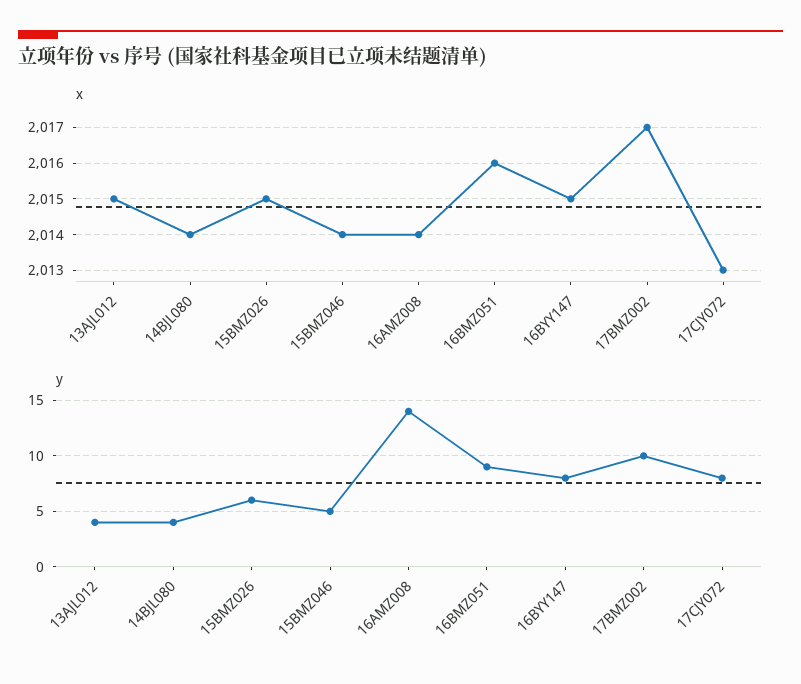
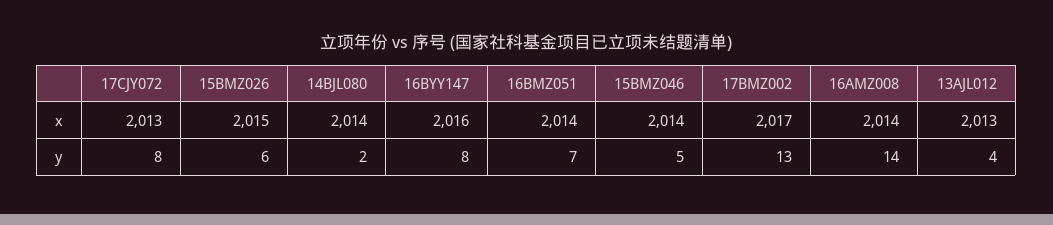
  {
    "x": {
-     "13AJL012": 2015,
+     "13AJL012": 2013,
      "14BJL080": 2014,
      "15BMZ026": 2015,
      "15BMZ046": 2014,
      "16AMZ008": 2014,
-     "16BMZ051": 2016,
+     "16BMZ051": 2014,
-     "16BYY147": 2015,
+     "16BYY147": 2016,
      "17BMZ002": 2017,
      "17CJY072": 2013
    },
    "y": {
      "13AJL012": 4,
-     "14BJL080": 4,
+     "14BJL080": 2,
      "15BMZ026": 6,
      "15BMZ046": 5,
      "16AMZ008": 14,
-     "16BMZ051": 9,
+     "16BMZ051": 7,
      "16BYY147": 8,
-     "17BMZ002": 10,
+     "17BMZ002": 13,
      "17CJY072": 8
    }
  }

